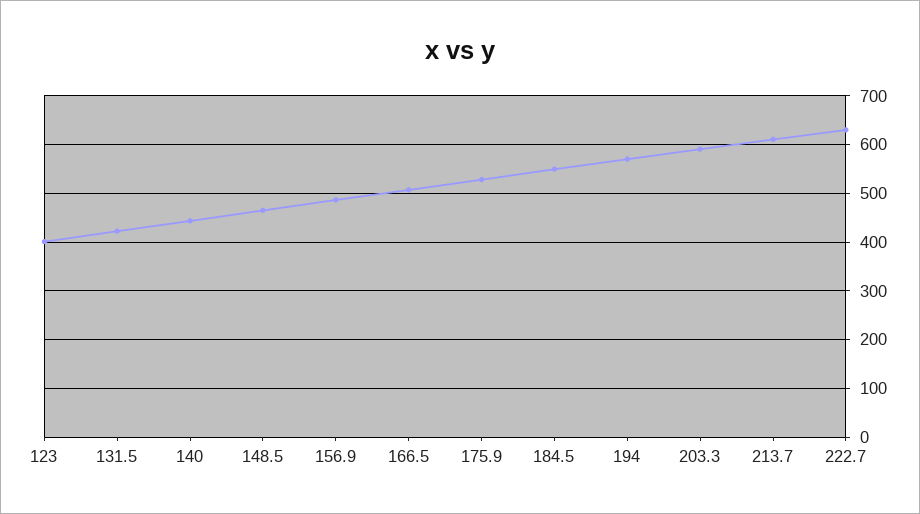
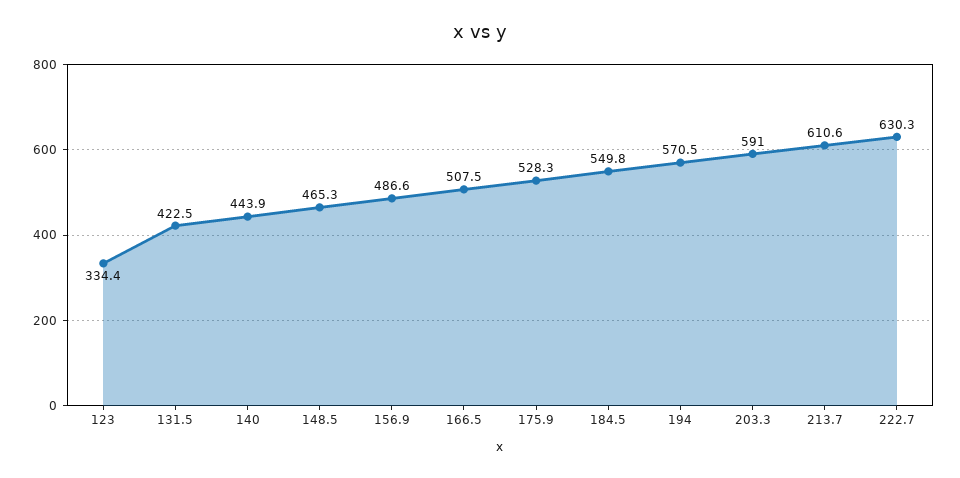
  {
-   "123": 400,
+   "123": 334.4,
    "131.5": 422.5,
    "140": 443.9,
    "148.5": 465.3,
    "156.9": 486.6,
    "166.5": 507.5,
    "175.9": 528.3,
    "184.5": 549.8,
    "194": 570.5,
    "203.3": 591,
    "213.7": 610.6,
    "222.7": 630.3
  }

